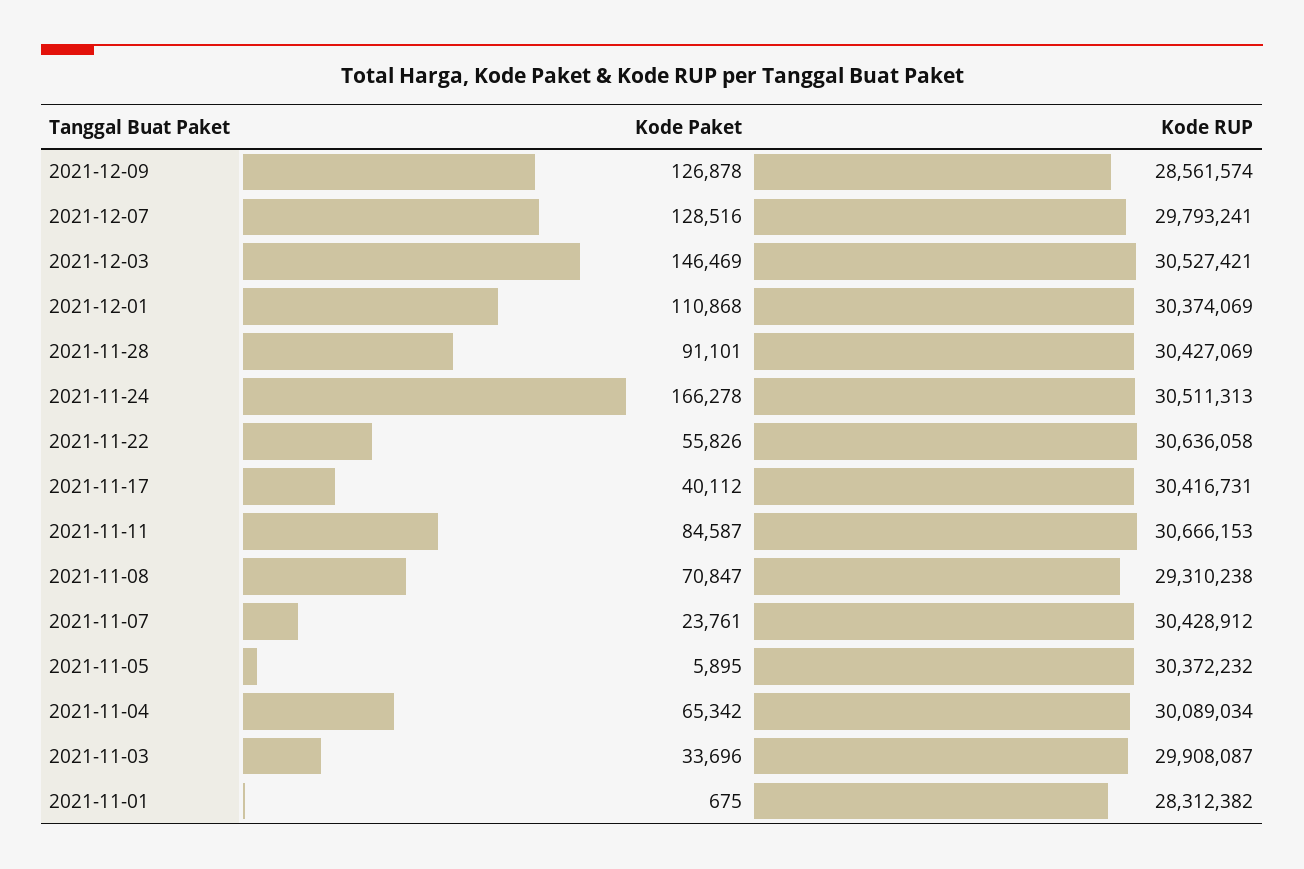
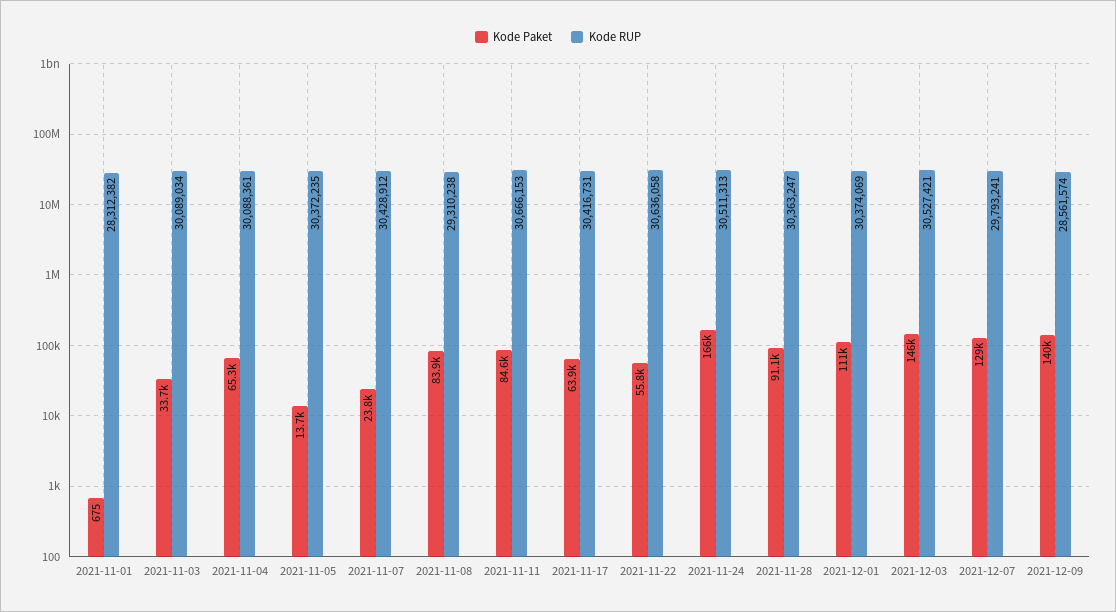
  {
    "Kode Paket": {
-     "2021-12-09": 126878,
+     "2021-12-09": 140000,
      "2021-12-07": 128516,
      "2021-12-03": 146469,
      "2021-12-01": 110868,
      "2021-11-28": 91101,
      "2021-11-24": 166278,
      "2021-11-22": 55826,
-     "2021-11-17": 40112,
+     "2021-11-17": 63900,
      "2021-11-11": 84587,
-     "2021-11-08": 70847,
+     "2021-11-08": 83900,
      "2021-11-07": 23761,
-     "2021-11-05": 5895,
+     "2021-11-05": 13700,
      "2021-11-04": 65342,
      "2021-11-03": 33696,
      "2021-11-01": 675
    },
    "Kode RUP": {
      "2021-12-09": 28561574,
      "2021-12-07": 29793241,
      "2021-12-03": 30527421,
      "2021-12-01": 30374069,
-     "2021-11-28": 30427069,
+     "2021-11-28": 30363247,
      "2021-11-24": 30511313,
      "2021-11-22": 30636058,
      "2021-11-17": 30416731,
      "2021-11-11": 30666153,
      "2021-11-08": 29310238,
      "2021-11-07": 30428912,
-     "2021-11-05": 30372232,
+     "2021-11-05": 30372235,
-     "2021-11-04": 30089034,
+     "2021-11-04": 30088361,
-     "2021-11-03": 29908087,
+     "2021-11-03": 30089034,
      "2021-11-01": 28312382
    }
  }

